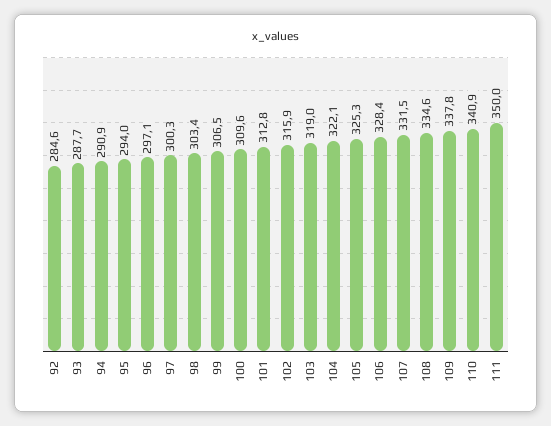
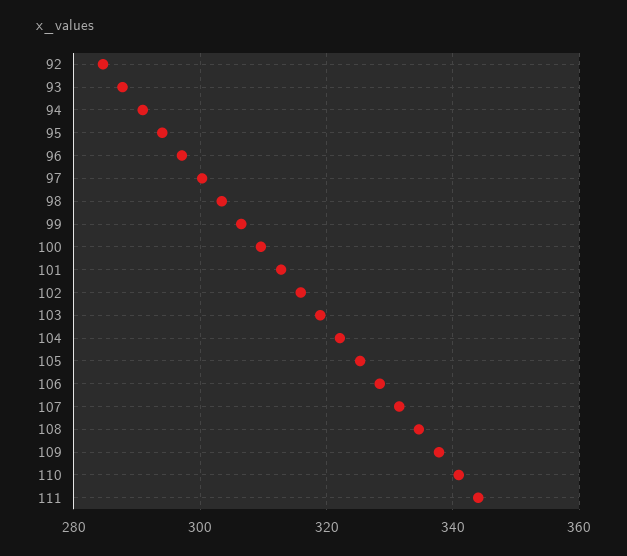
  {
    "92": 284.6,
    "93": 287.7,
    "94": 290.9,
    "95": 294,
    "96": 297.1,
    "97": 300.3,
    "98": 303.4,
    "99": 306.5,
    "100": 309.6,
    "101": 312.8,
    "102": 315.9,
    "103": 319,
    "104": 322.1,
    "105": 325.3,
    "106": 328.4,
    "107": 331.5,
    "108": 334.6,
    "109": 337.8,
    "110": 340.9,
-   "111": 350
+   "111": 344
  }

